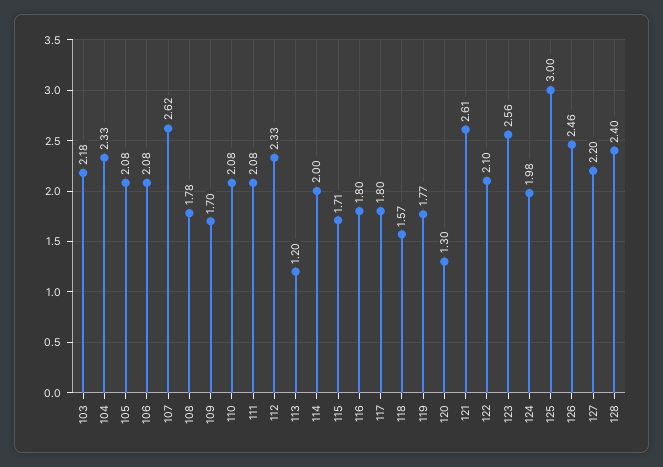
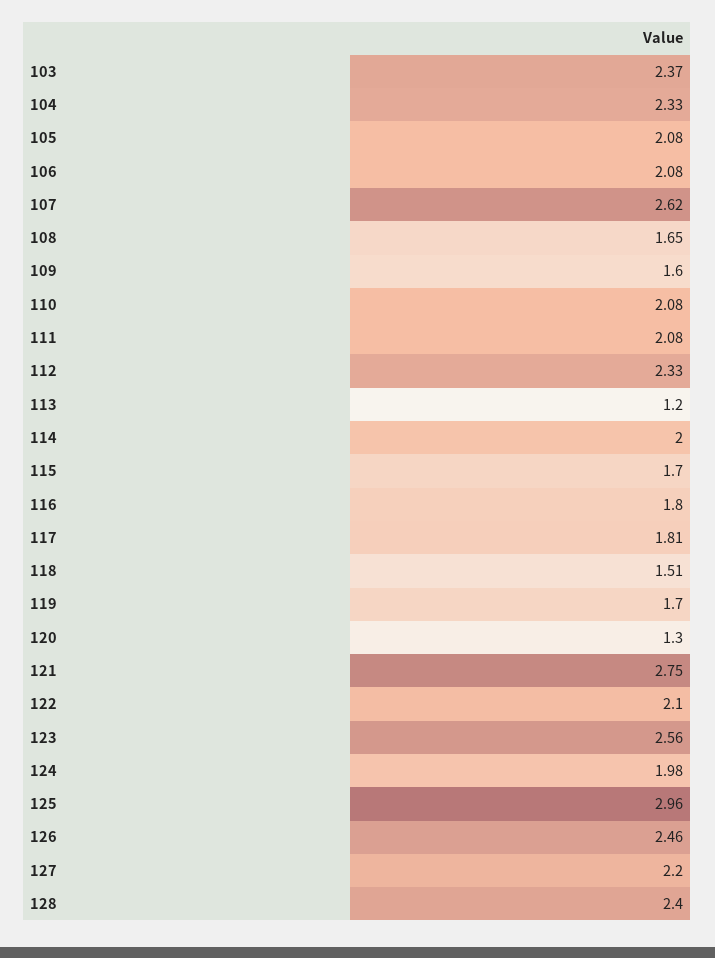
  {
-   "103": 2.18,
+   "103": 2.37,
    "104": 2.33,
    "105": 2.08,
    "106": 2.08,
    "107": 2.62,
-   "108": 1.78,
+   "108": 1.65,
-   "109": 1.7,
+   "109": 1.6,
    "110": 2.08,
    "111": 2.08,
    "112": 2.33,
    "113": 1.2,
    "114": 2,
-   "115": 1.71,
+   "115": 1.7,
    "116": 1.8,
-   "117": 1.8,
+   "117": 1.81,
-   "118": 1.57,
+   "118": 1.51,
-   "119": 1.77,
+   "119": 1.7,
    "120": 1.3,
-   "121": 2.61,
+   "121": 2.75,
    "122": 2.1,
    "123": 2.56,
    "124": 1.98,
-   "125": 3,
+   "125": 2.96,
    "126": 2.46,
    "127": 2.2,
    "128": 2.4
  }

